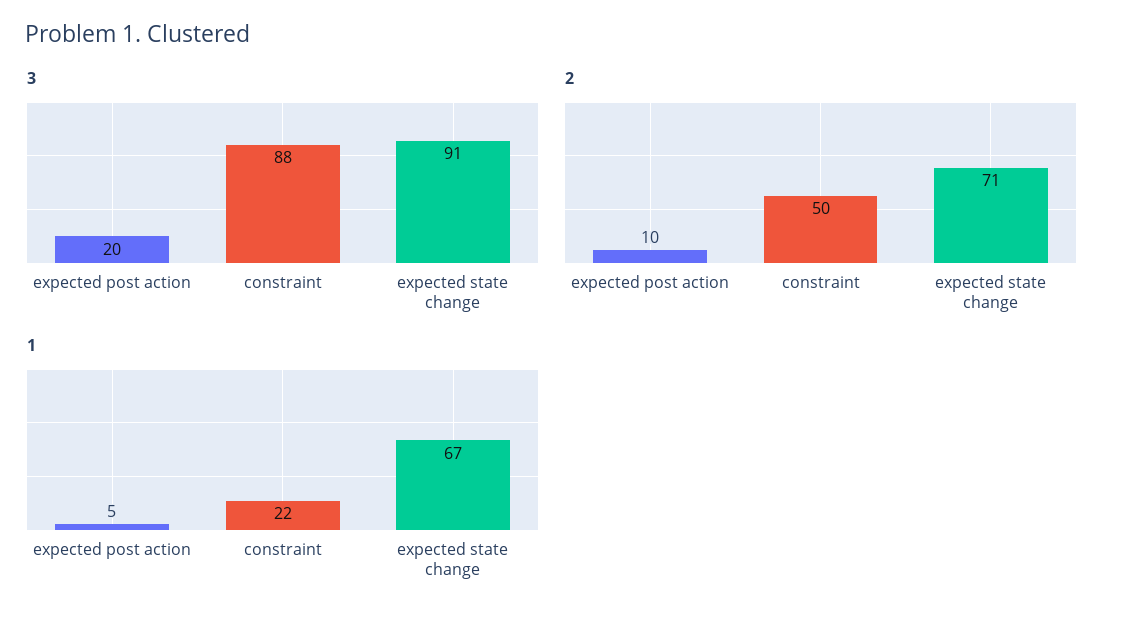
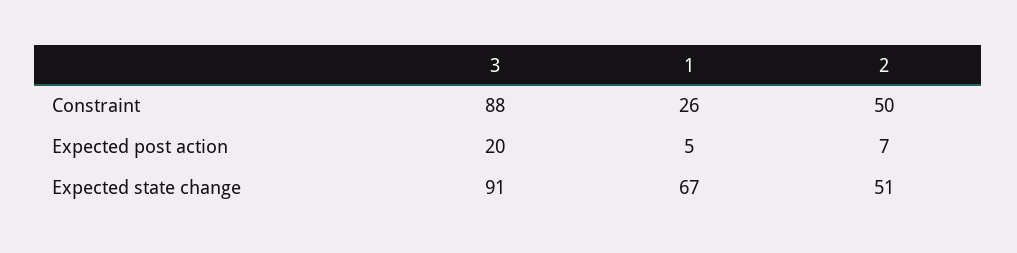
  {
    "3": {
      "expected post action": 20,
      "constraint": 88,
      "expected state change": 91
    },
    "2": {
-     "expected post action": 10,
+     "expected post action": 7,
      "constraint": 50,
-     "expected state change": 71
+     "expected state change": 51
    },
    "1": {
      "expected post action": 5,
-     "constraint": 22,
+     "constraint": 26,
      "expected state change": 67
    }
  }

